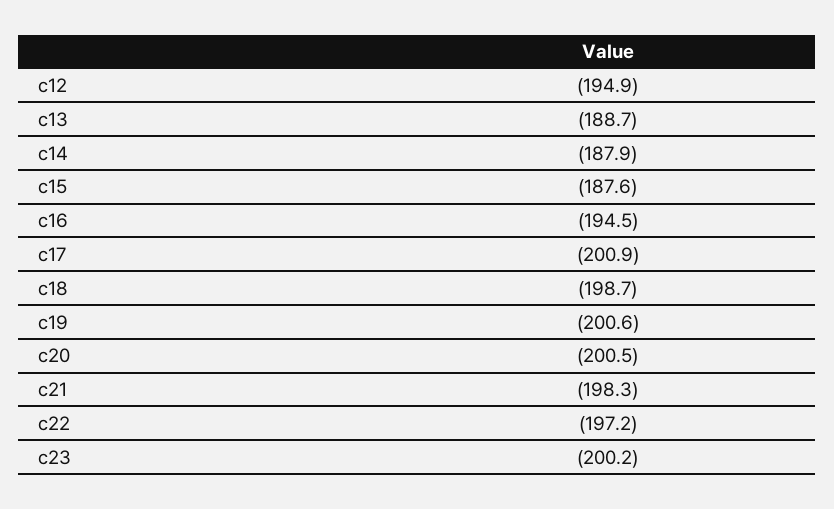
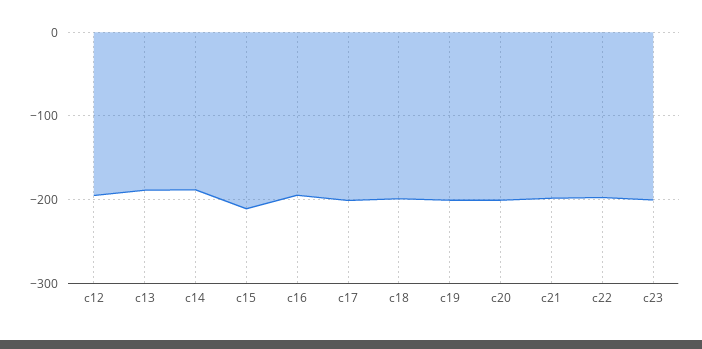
  {
    "c12": -194.9,
    "c13": -188.7,
    "c14": -187.9,
-   "c15": -187.6,
+   "c15": -210,
    "c16": -194.5,
    "c17": -200.9,
    "c18": -198.7,
    "c19": -200.6,
    "c20": -200.5,
    "c21": -198.3,
    "c22": -197.2,
    "c23": -200.2
  }

